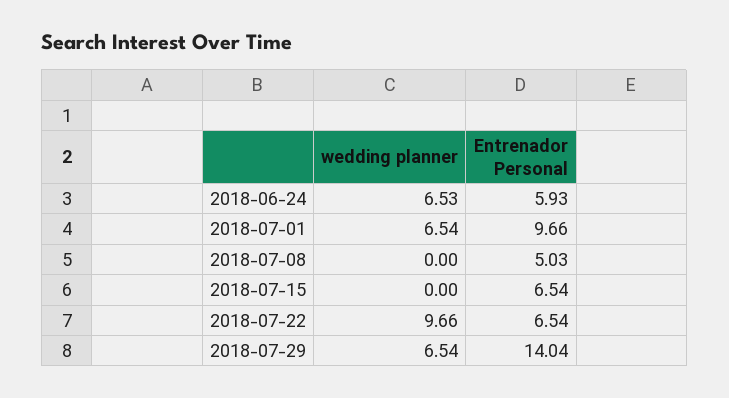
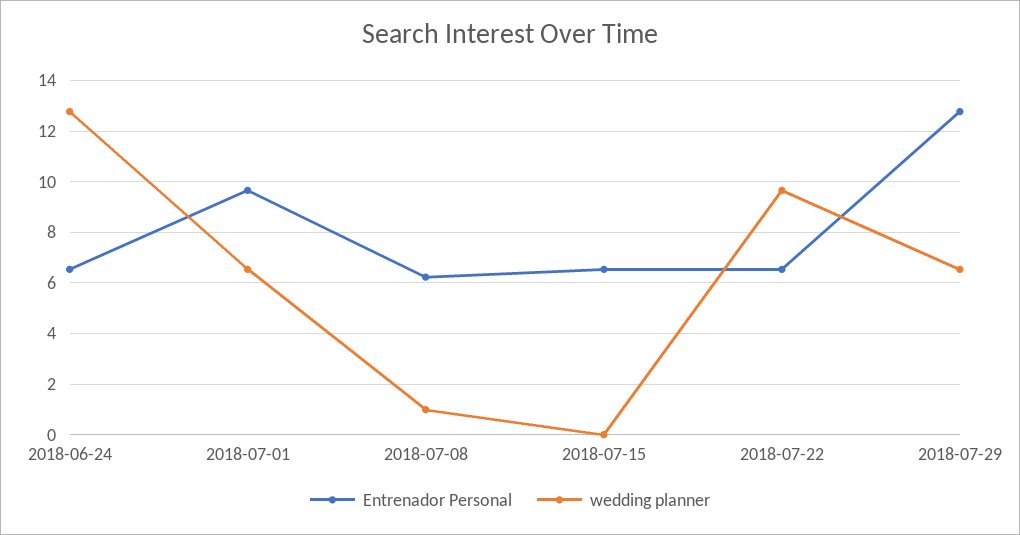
  {
    "wedding planner": {
-     "2018-06-24": 6.53,
+     "2018-06-24": 12.75,
      "2018-07-01": 6.54,
-     "2018-07-08": 0,
+     "2018-07-08": 1,
      "2018-07-15": 0,
      "2018-07-22": 9.66,
      "2018-07-29": 6.54
    },
    "Entrenador Personal": {
-     "2018-06-24": 5.93,
+     "2018-06-24": 6.5,
      "2018-07-01": 9.66,
-     "2018-07-08": 5.03,
+     "2018-07-08": 6.25,
      "2018-07-15": 6.54,
      "2018-07-22": 6.54,
-     "2018-07-29": 14.04
+     "2018-07-29": 12.75
    }
  }

